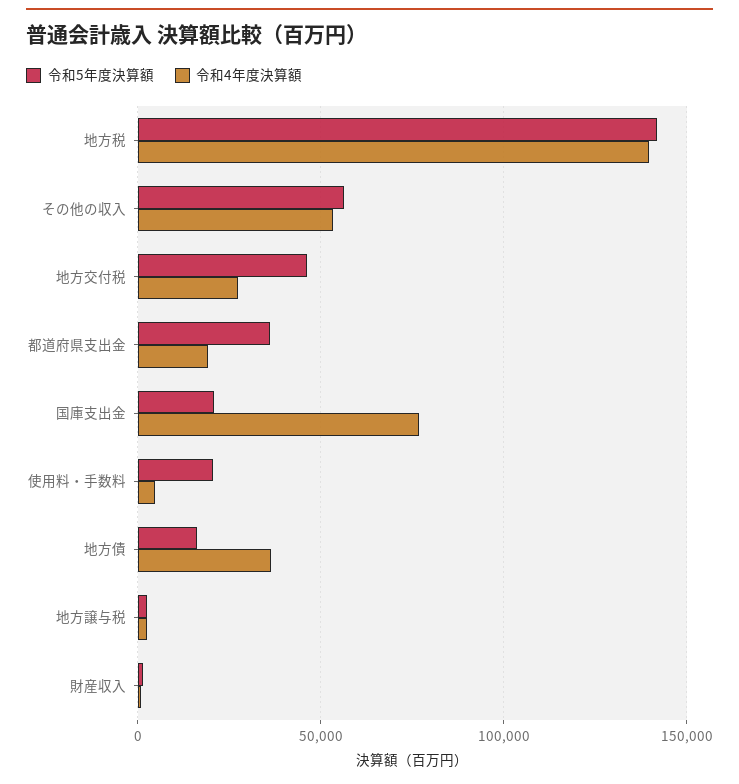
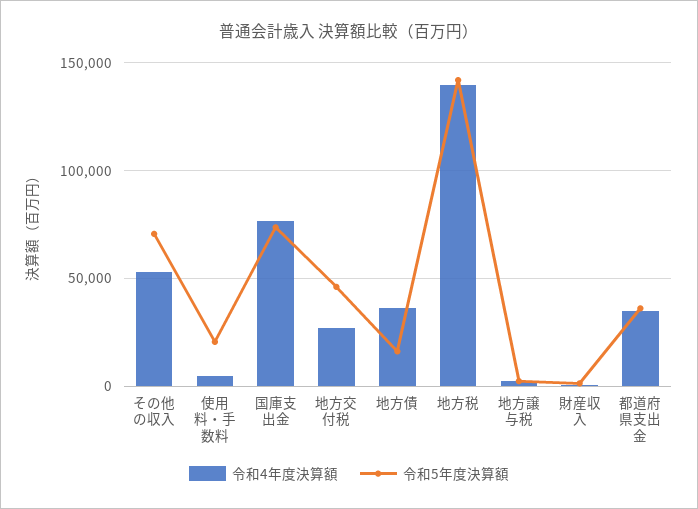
  {
    "令和5年度決算額": {
      "地方税": 140000,
-     "その他の収入": 55000,
+     "その他の収入": 70000,
      "地方交付税": 45000,
      "都道府県支出金": 35000,
-     "国庫支出金": 20000,
+     "国庫支出金": 75000,
      "使用料・手数料": 20000,
      "地方債": 15000,
      "地方譲与税": 0,
      "財産収入": 0
    },
    "令和4年度決算額": {
      "地方税": 140000,
      "その他の収入": 55000,
      "地方交付税": 25000,
-     "都道府県支出金": 20000,
+     "都道府県支出金": 35000,
      "国庫支出金": 75000,
      "使用料・手数料": 5000,
      "地方債": 35000,
      "地方譲与税": 0,
      "財産収入": 0
    }
  }

